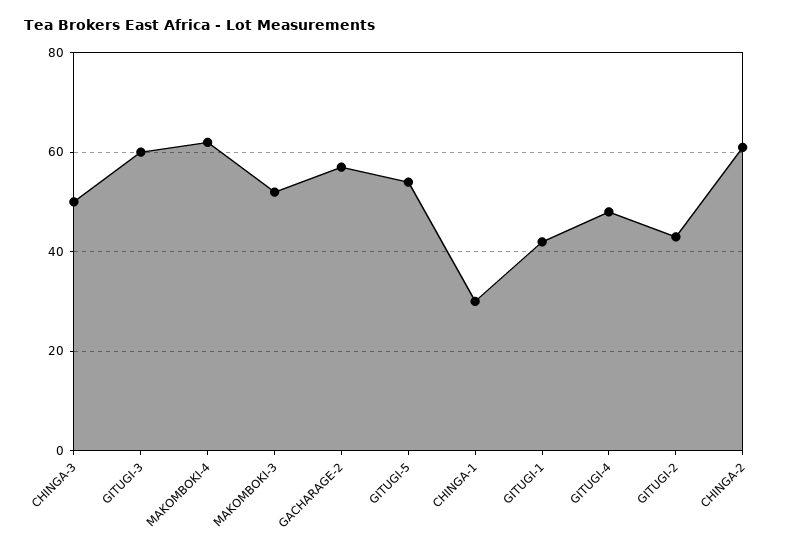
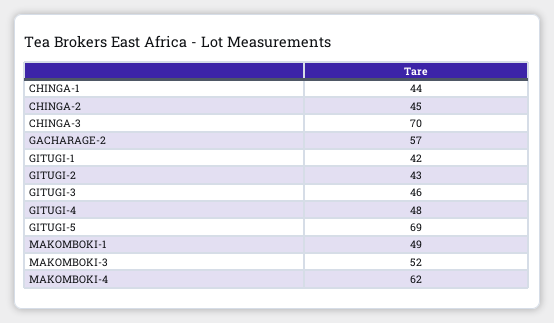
  {
-   "CHINGA-3": 50,
+   "CHINGA-3": 70,
-   "GITUGI-3": 60,
+   "GITUGI-3": 46,
    "MAKOMBOKI-4": 62,
    "MAKOMBOKI-3": 52,
    "GACHARAGE-2": 57,
-   "GITUGI-5": 55,
+   "GITUGI-5": 69,
-   "CHINGA-1": 30,
+   "CHINGA-1": 44,
    "GITUGI-1": 42,
    "GITUGI-4": 48,
    "GITUGI-2": 43,
-   "CHINGA-2": 60
+   "CHINGA-2": 45,
+   "MAKOMBOKI-1": 49
  }

